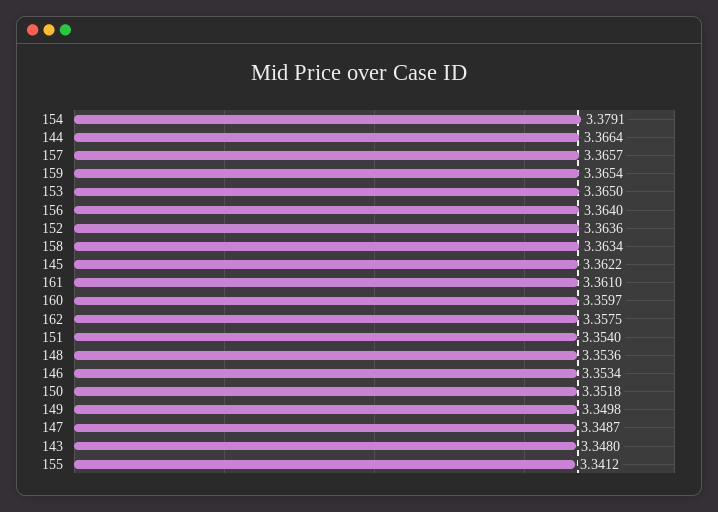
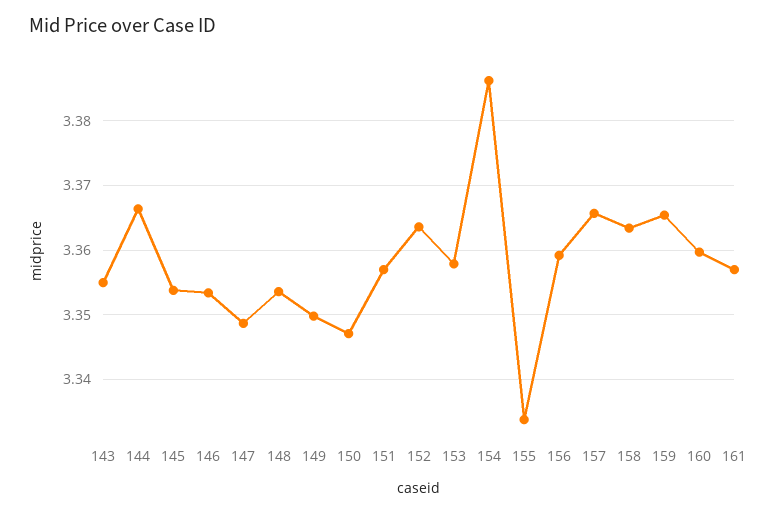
  {
-   "154": 3.3791,
+   "154": 3.386,
    "144": 3.3664,
    "157": 3.3657,
    "159": 3.3654,
-   "153": 3.365,
+   "153": 3.358,
-   "156": 3.364,
+   "156": 3.359,
    "152": 3.3636,
    "158": 3.3634,
-   "145": 3.3622,
+   "145": 3.354,
-   "161": 3.361,
+   "161": 3.357,
    "160": 3.3597,
-   "162": 3.3575,
-   "151": 3.354,
+   "151": 3.357,
    "148": 3.3536,
    "146": 3.3534,
-   "150": 3.3518,
+   "150": 3.347,
    "149": 3.3498,
    "147": 3.3487,
-   "143": 3.348,
+   "143": 3.355,
-   "155": 3.3412
+   "155": 3.334
  }

